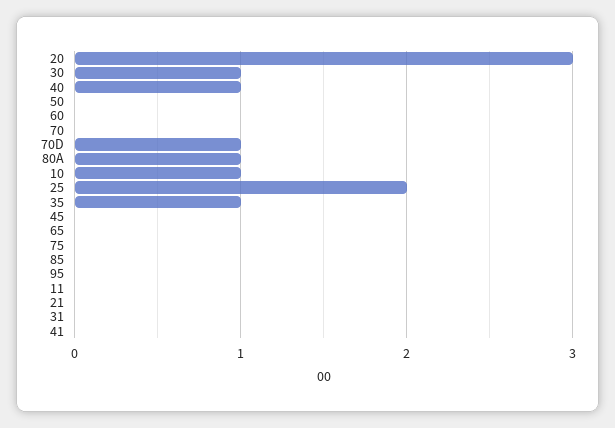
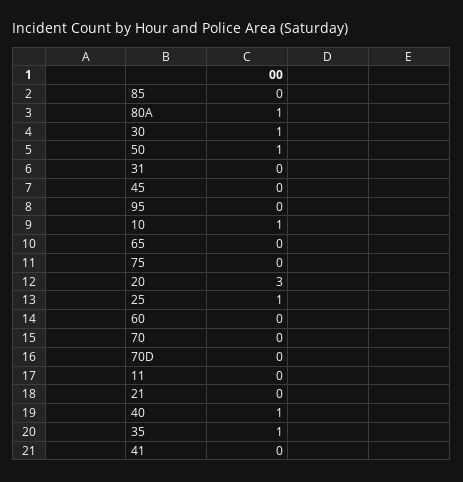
  {
    "20": 3,
    "30": 1,
    "40": 1,
-   "50": 0,
+   "50": 1,
    "60": 0,
    "70": 0,
-   "70D": 1,
+   "70D": 0,
    "80A": 1,
    "10": 1,
-   "25": 2,
+   "25": 1,
    "35": 1,
    "45": 0,
    "65": 0,
    "75": 0,
    "85": 0,
    "95": 0,
    "11": 0,
    "21": 0,
    "31": 0,
    "41": 0
  }

